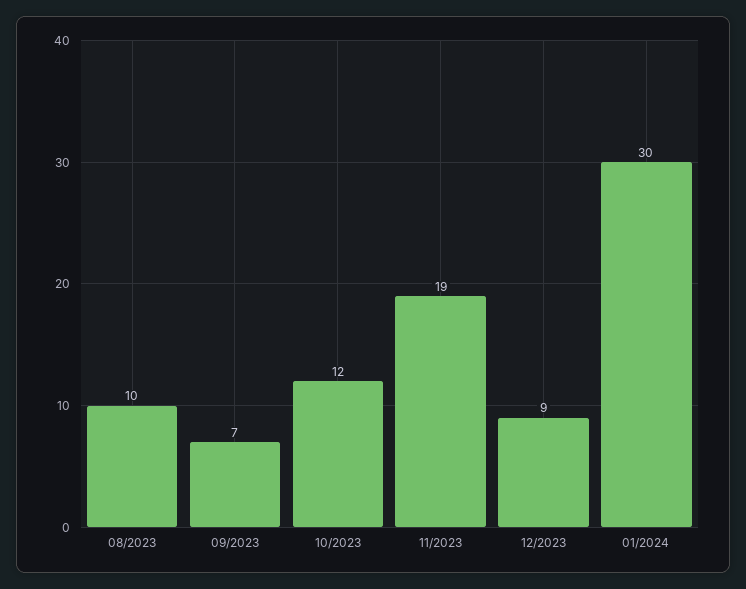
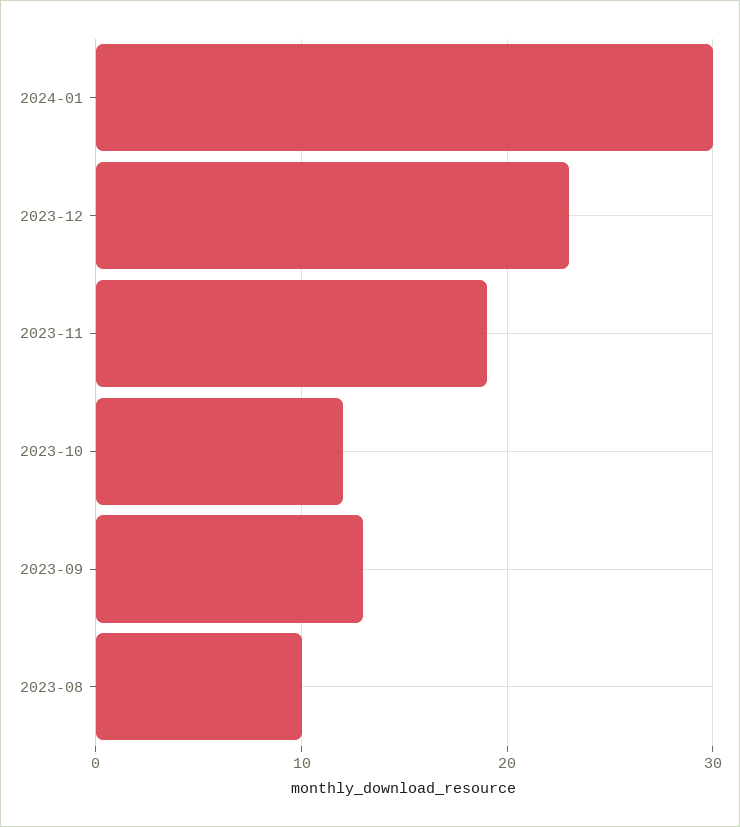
  {
    "08/2023": 10,
-   "09/2023": 7,
+   "09/2023": 13,
    "10/2023": 12,
    "11/2023": 19,
-   "12/2023": 9,
+   "12/2023": 23,
    "01/2024": 30
  }

